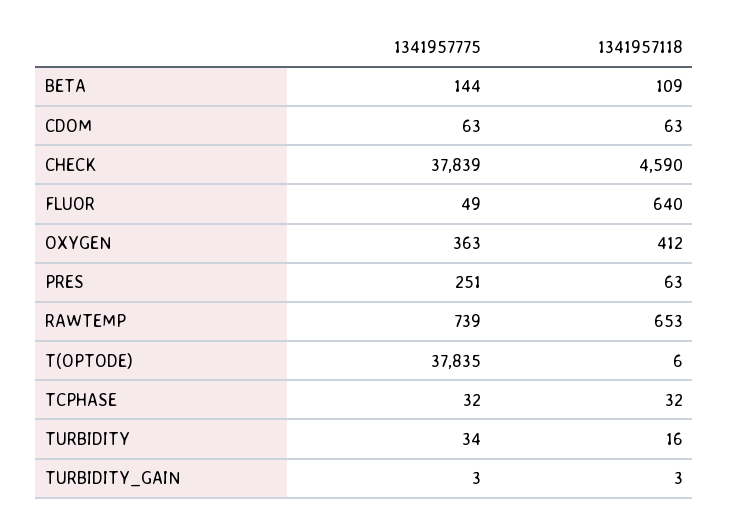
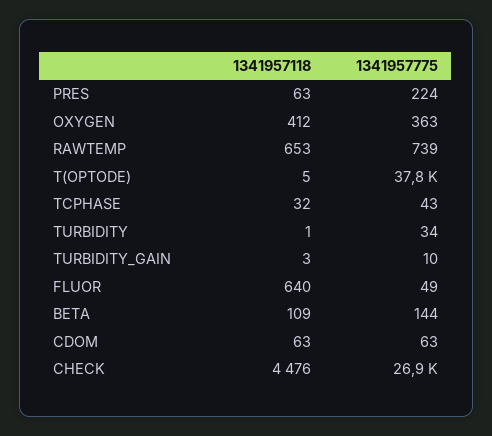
  {
    "1341957775": {
      "BETA": 144,
      "CDOM": 63,
-     "CHECK": 37839,
+     "CHECK": 26900,
      "FLUOR": 49,
      "OXYGEN": 363,
-     "PRES": 251,
+     "PRES": 224,
      "RAWTEMP": 739,
      "T(OPTODE)": 37835,
-     "TCPHASE": 32,
+     "TCPHASE": 43,
      "TURBIDITY": 34,
-     "TURBIDITY_GAIN": 3
+     "TURBIDITY_GAIN": 10
    },
    "1341957118": {
      "BETA": 109,
      "CDOM": 63,
-     "CHECK": 4590,
+     "CHECK": 4476,
      "FLUOR": 640,
      "OXYGEN": 412,
      "PRES": 63,
      "RAWTEMP": 653,
-     "T(OPTODE)": 6,
+     "T(OPTODE)": 5,
      "TCPHASE": 32,
-     "TURBIDITY": 16,
+     "TURBIDITY": 1,
      "TURBIDITY_GAIN": 3
    }
  }

